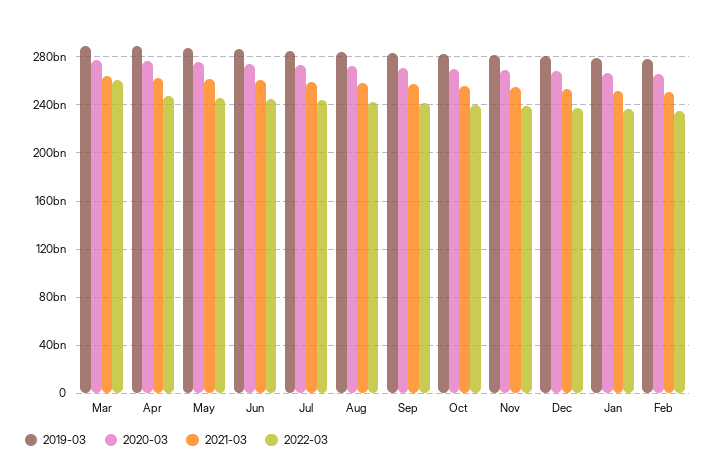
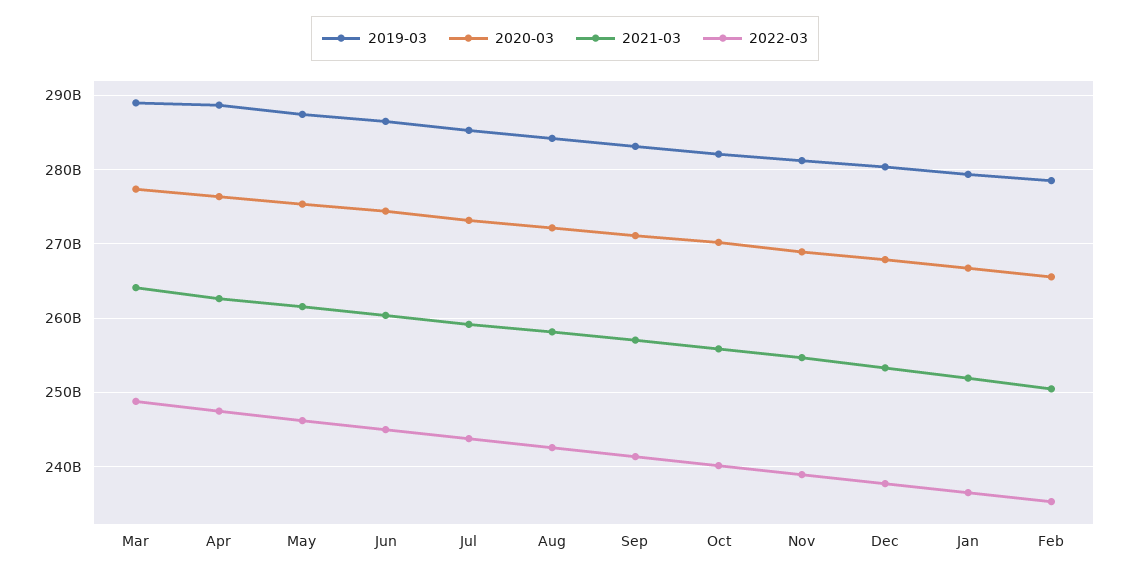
  {
    "2019-03": {
      "Mar": 289000000000,
      "Apr": 289000000000,
      "May": 287000000000,
      "Jun": 286000000000,
      "Jul": 285000000000,
      "Aug": 284000000000,
      "Sep": 283000000000,
      "Oct": 282000000000,
      "Nov": 281000000000,
      "Dec": 280000000000,
      "Jan": 279000000000,
      "Feb": 279000000000
    },
    "2020-03": {
      "Mar": 277000000000,
      "Apr": 276000000000,
      "May": 275000000000,
      "Jun": 274000000000,
      "Jul": 273000000000,
      "Aug": 272000000000,
      "Sep": 271000000000,
      "Oct": 270000000000,
      "Nov": 269000000000,
      "Dec": 268000000000,
      "Jan": 267000000000,
      "Feb": 266000000000
    },
    "2021-03": {
      "Mar": 264000000000,
      "Apr": 263000000000,
      "May": 262000000000,
      "Jun": 260000000000,
      "Jul": 259000000000,
      "Aug": 258000000000,
      "Sep": 257000000000,
      "Oct": 256000000000,
      "Nov": 255000000000,
      "Dec": 253000000000,
      "Jan": 252000000000,
      "Feb": 250000000000
    },
    "2022-03": {
-     "Mar": 260000000000,
+     "Mar": 249000000000,
      "Apr": 247000000000,
      "May": 246000000000,
      "Jun": 245000000000,
      "Jul": 244000000000,
      "Aug": 243000000000,
      "Sep": 241000000000,
      "Oct": 240000000000,
      "Nov": 239000000000,
      "Dec": 238000000000,
      "Jan": 236000000000,
      "Feb": 235000000000
    }
  }

